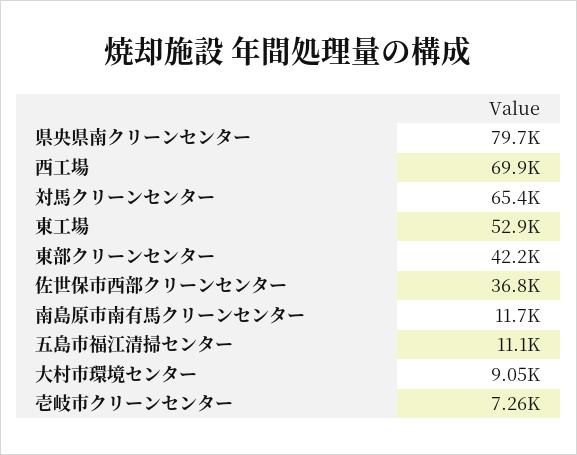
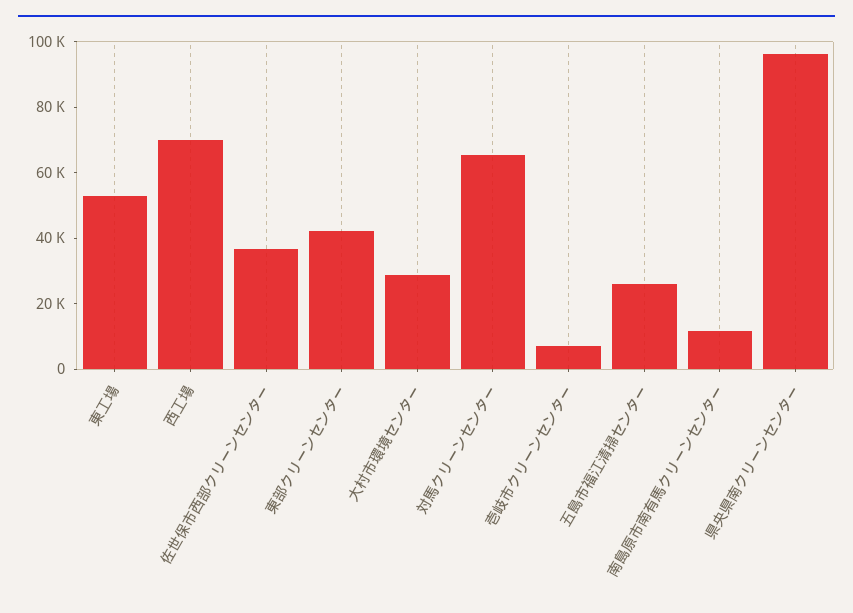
  {
-   "県央県南クリーンセンター": 79700,
+   "県央県南クリーンセンター": 95000,
    "西工場": 69900,
    "対馬クリーンセンター": 65400,
    "東工場": 52900,
    "東部クリーンセンター": 42200,
    "佐世保市西部クリーンセンター": 36800,
    "南島原市南有馬クリーンセンター": 11700,
-   "五島市福江清掃センター": 11100,
+   "五島市福江清掃センター": 25000,
-   "大村市環境センター": 9050,
+   "大村市環境センター": 30000,
    "壱岐市クリーンセンター": 7260
  }

